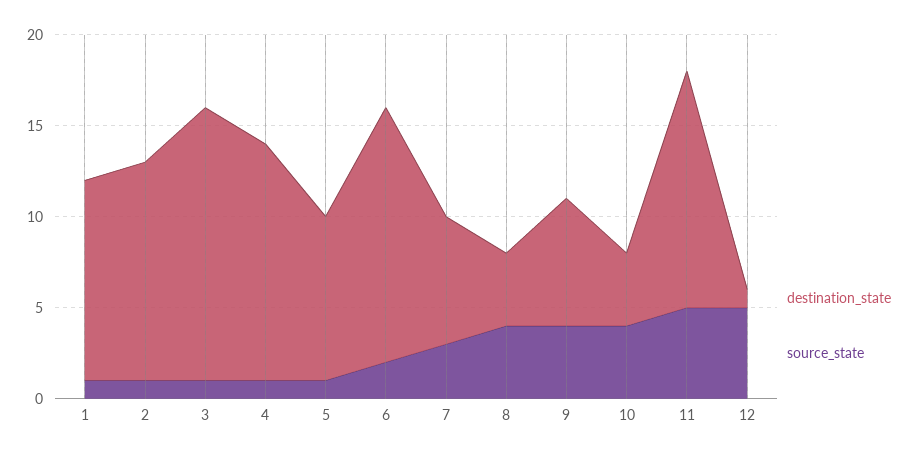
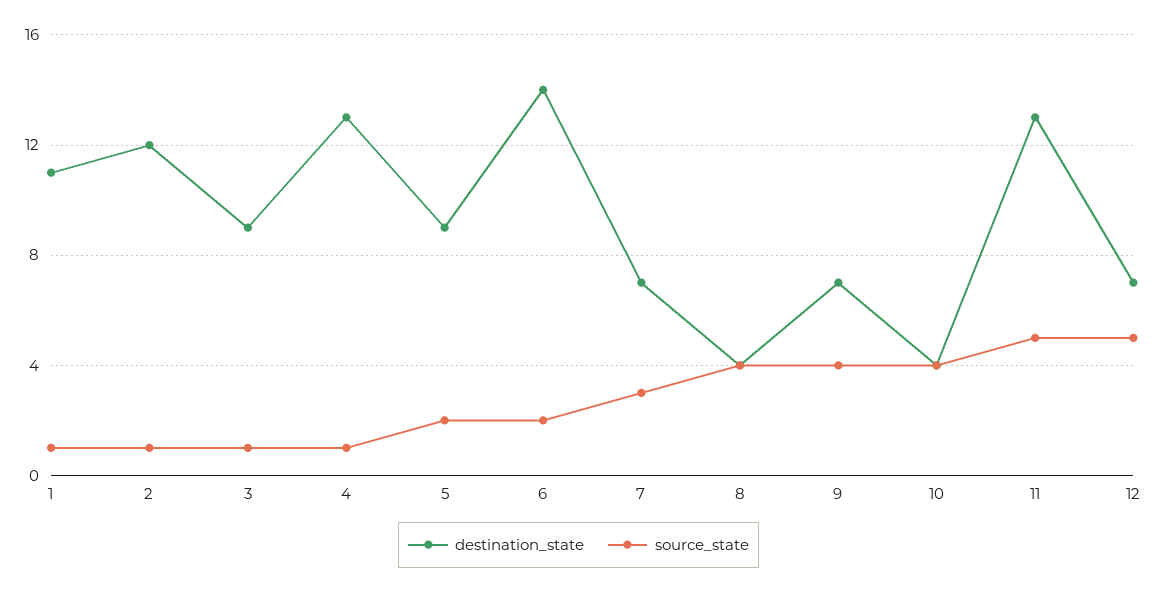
  {
    "destination_state": {
      "1": 11,
      "2": 12,
-     "3": 15,
+     "3": 9,
      "4": 13,
      "5": 9,
      "6": 14,
      "7": 7,
      "8": 4,
      "9": 7,
      "10": 4,
      "11": 13,
-     "12": 1
+     "12": 7
    },
    "source_state": {
      "1": 1,
      "2": 1,
      "3": 1,
      "4": 1,
-     "5": 1,
+     "5": 2,
      "6": 2,
      "7": 3,
      "8": 4,
      "9": 4,
      "10": 4,
      "11": 5,
      "12": 5
    }
  }

